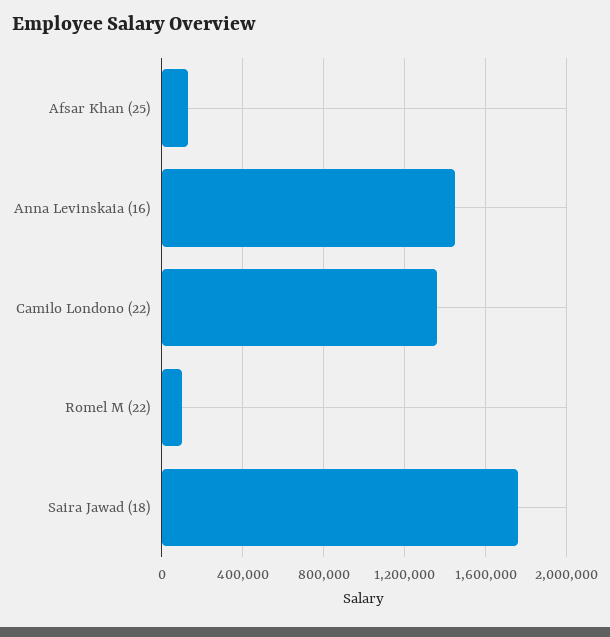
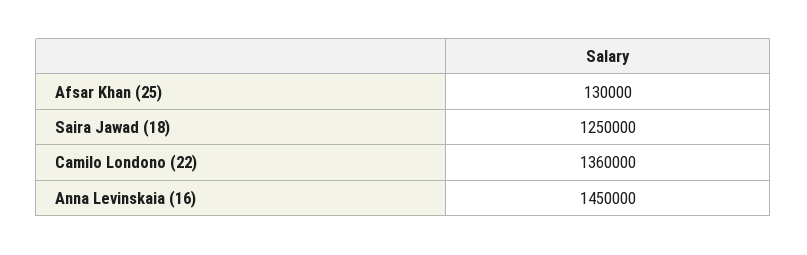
  {
    "Afsar Khan (25)": 130000,
    "Anna Levinskaia (16)": 1450000,
    "Camilo Londono (22)": 1360000,
-   "Romel M (22)": 100000,
-   "Saira Jawad (18)": 1750000
+   "Saira Jawad (18)": 1250000
  }

